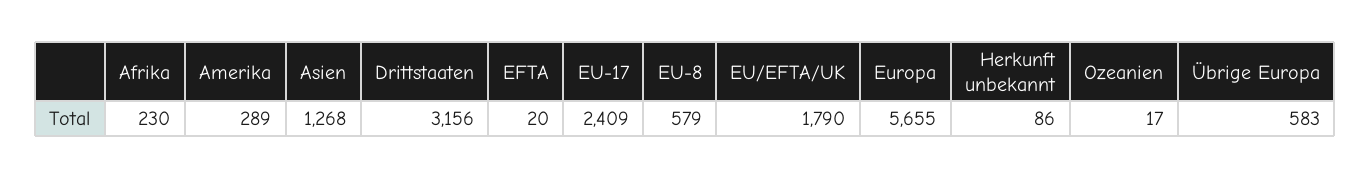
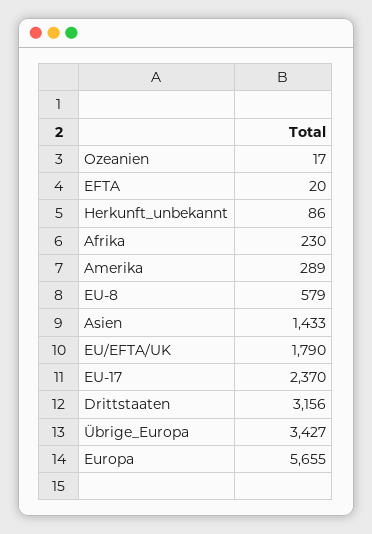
  {
    "Afrika": 230,
    "Amerika": 289,
-   "Asien": 1268,
+   "Asien": 1433,
    "Drittstaaten": 3156,
    "EFTA": 20,
-   "EU-17": 2409,
+   "EU-17": 2370,
    "EU-8": 579,
    "EU/EFTA/UK": 1790,
    "Europa": 5655,
    "Herkunft unbekannt": 86,
    "Ozeanien": 17,
-   "Übrige Europa": 583
+   "Übrige Europa": 3427
  }

